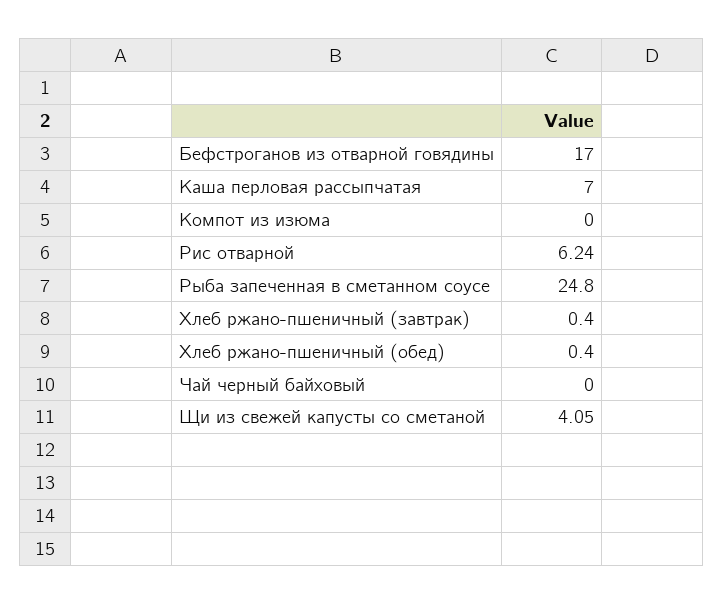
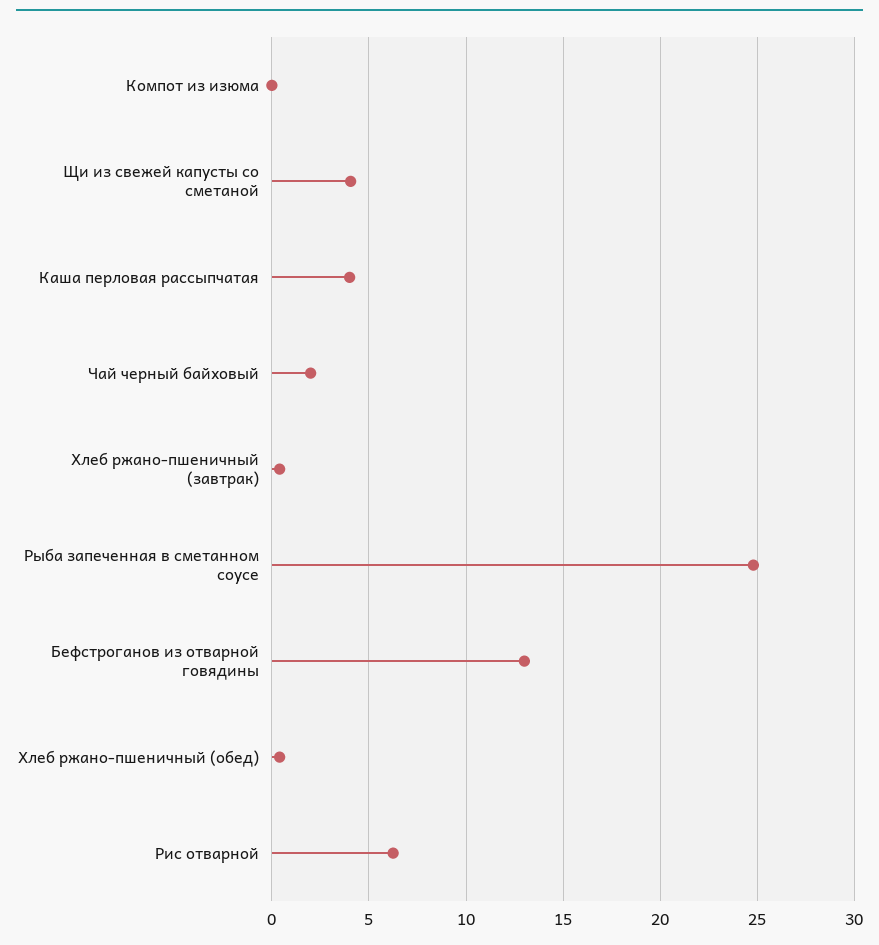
  {
-   "Бефстроганов из отварной говядины": 17,
+   "Бефстроганов из отварной говядины": 13,
-   "Каша перловая рассыпчатая": 7,
+   "Каша перловая рассыпчатая": 4,
    "Компот из изюма": 0,
    "Рис отварной": 6.24,
    "Рыба запеченная в сметанном соусе": 24.8,
    "Хлеб ржано-пшеничный (завтрак)": 0.4,
    "Хлеб ржано-пшеничный (обед)": 0.4,
-   "Чай черный байховый": 0,
+   "Чай черный байховый": 2,
    "Щи из свежей капусты со сметаной": 4.05
  }

